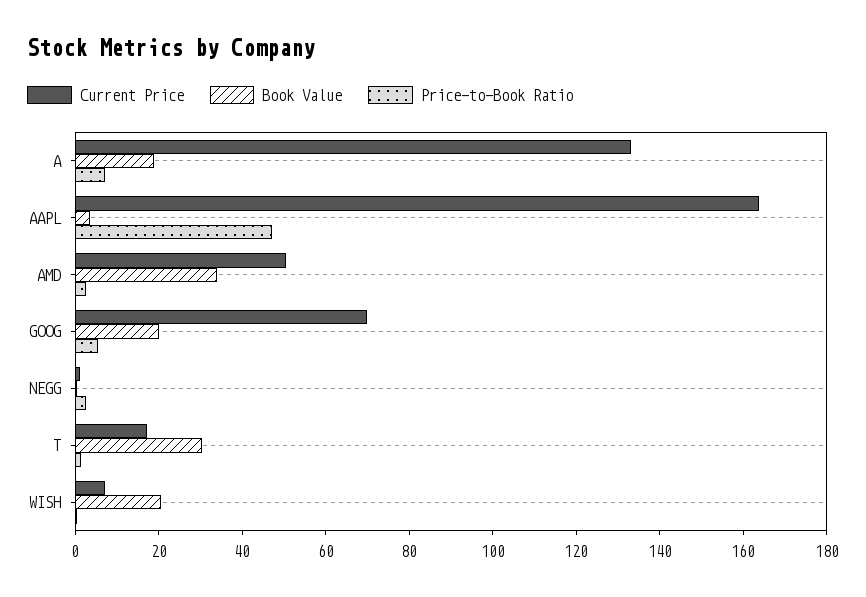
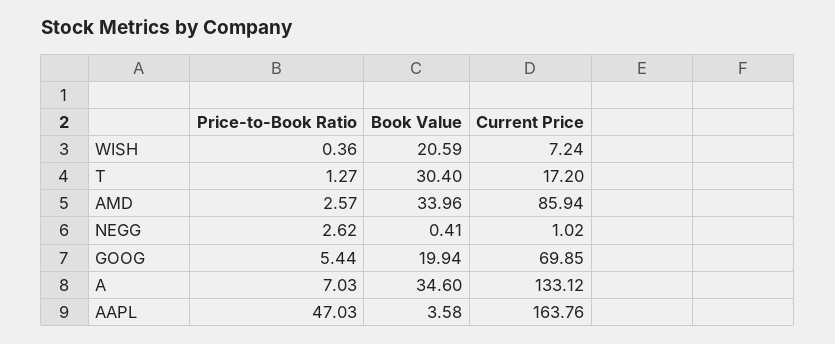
  {
    "Current Price": {
      "A": 133.12,
      "AAPL": 163.76,
-     "AMD": 50,
+     "AMD": 85.94,
      "GOOG": 69.85,
      "NEGG": 1.02,
      "T": 17.2,
      "WISH": 7.24
    },
    "Book Value": {
-     "A": 20,
+     "A": 34.6,
      "AAPL": 3.58,
      "AMD": 33.96,
      "GOOG": 19.94,
      "NEGG": 0.41,
      "T": 30.4,
      "WISH": 20.59
    },
    "Price-to-Book Ratio": {
      "A": 7.03,
      "AAPL": 47.03,
      "AMD": 2.57,
      "GOOG": 5.44,
      "NEGG": 2.62,
      "T": 1.27,
      "WISH": 0.36
    }
  }

